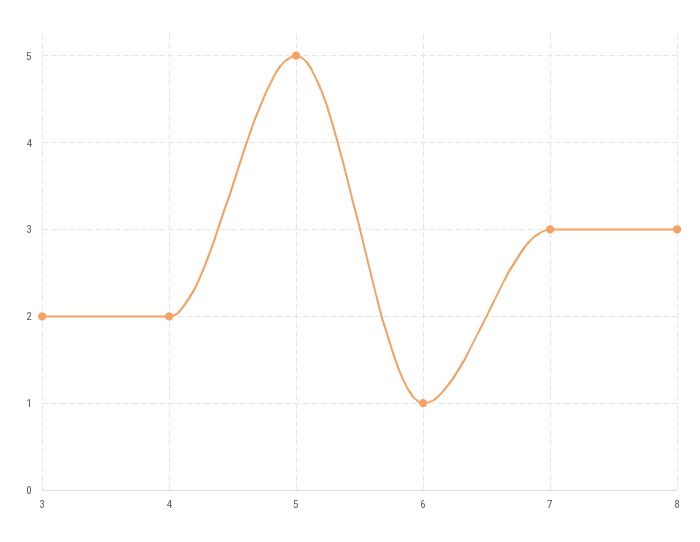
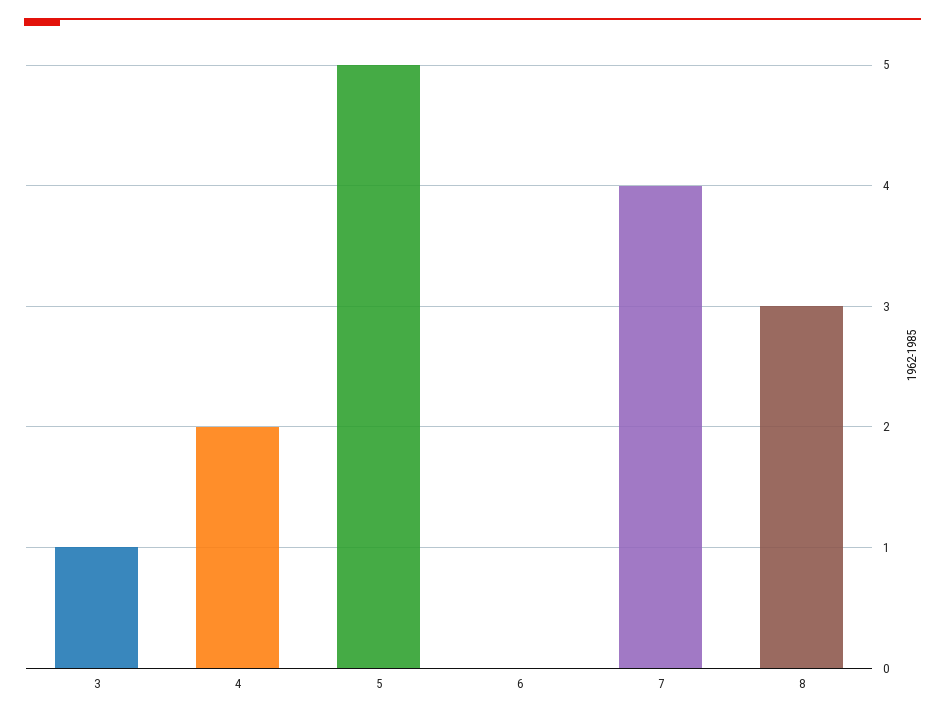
  {
-   "3": 2,
+   "3": 1,
    "4": 2,
    "5": 5,
-   "6": 1,
+   "6": 0,
-   "7": 3,
+   "7": 4,
    "8": 3
  }

